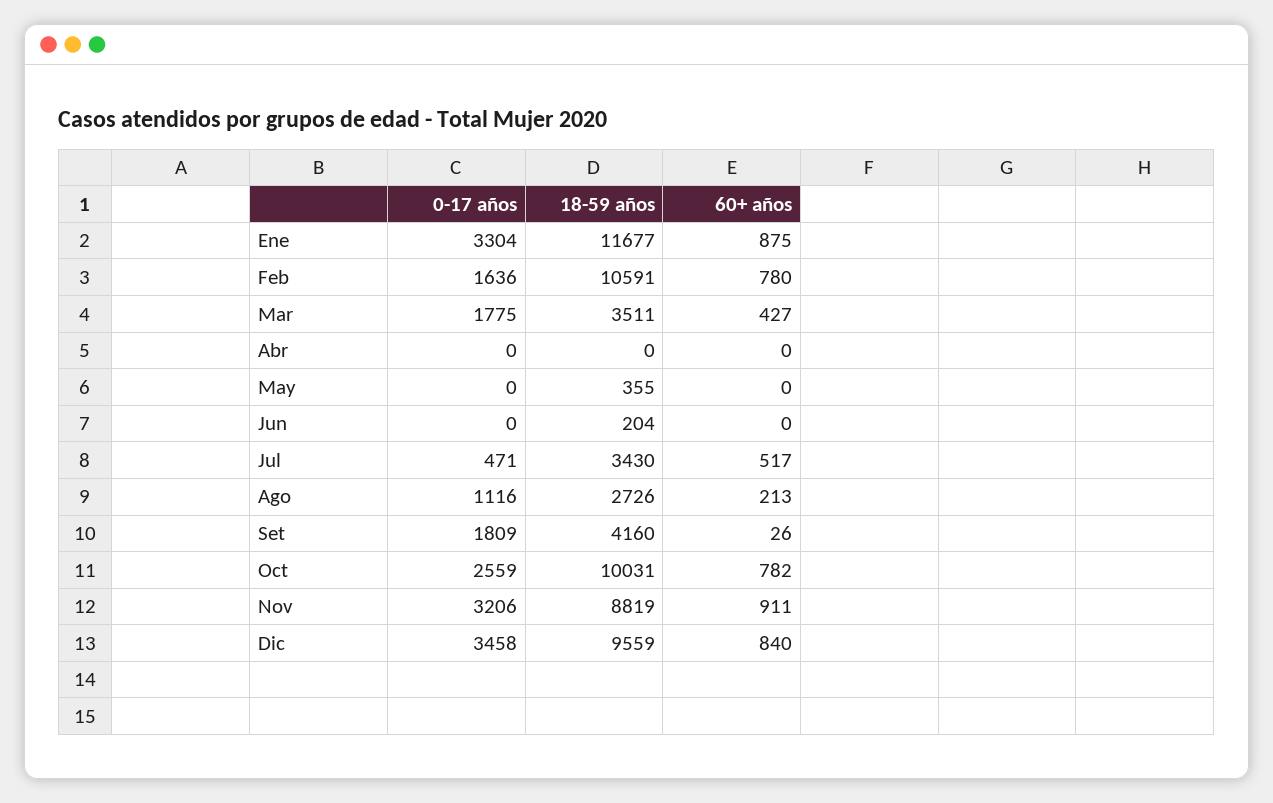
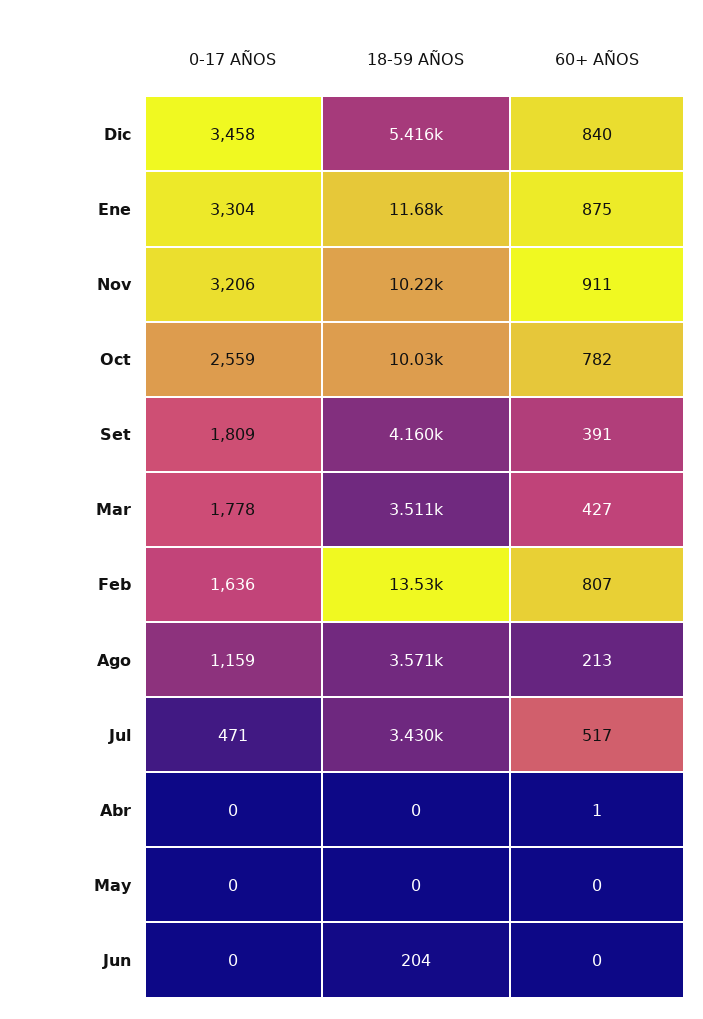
  {
    "0-17 años": {
      "Ene": 3304,
      "Feb": 1636,
-     "Mar": 1775,
+     "Mar": 1778,
      "Abr": 0,
      "May": 0,
      "Jun": 0,
      "Jul": 471,
-     "Ago": 1116,
+     "Ago": 1159,
      "Set": 1809,
      "Oct": 2559,
      "Nov": 3206,
      "Dic": 3458
    },
    "18-59 años": {
      "Ene": 11677,
-     "Feb": 10591,
+     "Feb": 13530,
      "Mar": 3511,
      "Abr": 0,
-     "May": 355,
+     "May": 0,
      "Jun": 204,
      "Jul": 3430,
-     "Ago": 2726,
+     "Ago": 3571,
      "Set": 4160,
      "Oct": 10031,
-     "Nov": 8819,
+     "Nov": 10220,
-     "Dic": 9559
+     "Dic": 5416
    },
    "60+ años": {
      "Ene": 875,
-     "Feb": 780,
+     "Feb": 807,
      "Mar": 427,
-     "Abr": 0,
+     "Abr": 1,
      "May": 0,
      "Jun": 0,
      "Jul": 517,
      "Ago": 213,
-     "Set": 26,
+     "Set": 391,
      "Oct": 782,
      "Nov": 911,
      "Dic": 840
    }
  }

